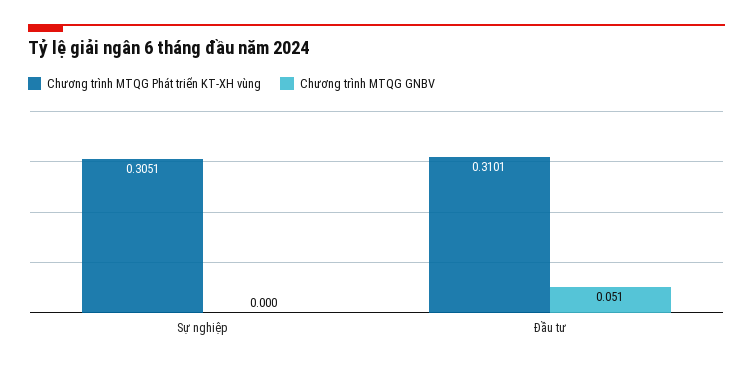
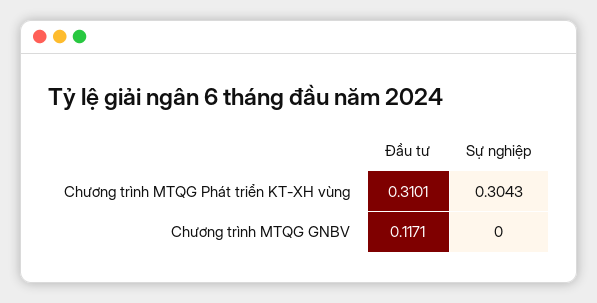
  {
    "Chương trình MTQG Phát triển KT-XH vùng": {
-     "Sự nghiệp": 0.3051,
+     "Sự nghiệp": 0.3043,
      "Đầu tư": 0.3101
    },
    "Chương trình MTQG GNBV": {
      "Sự nghiệp": 0,
-     "Đầu tư": 0.051
+     "Đầu tư": 0.1171
    }
  }

